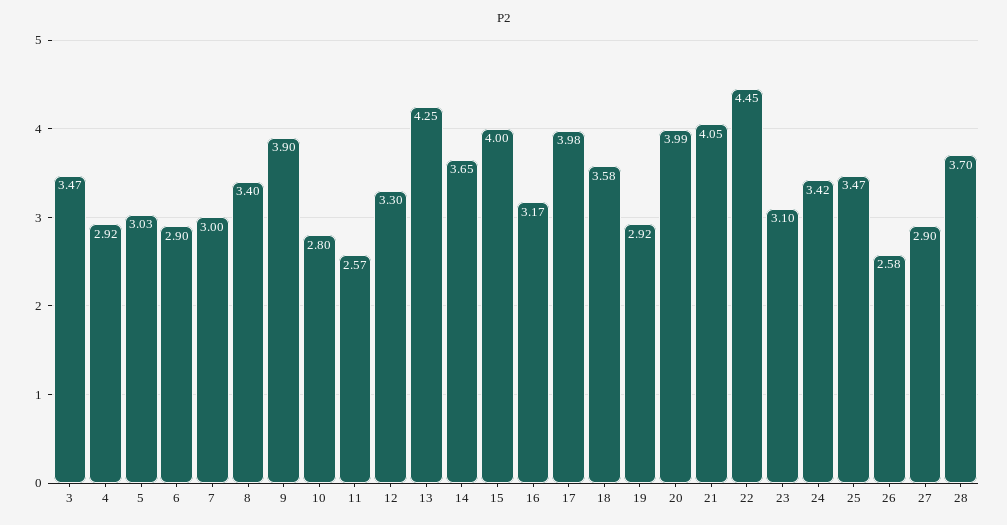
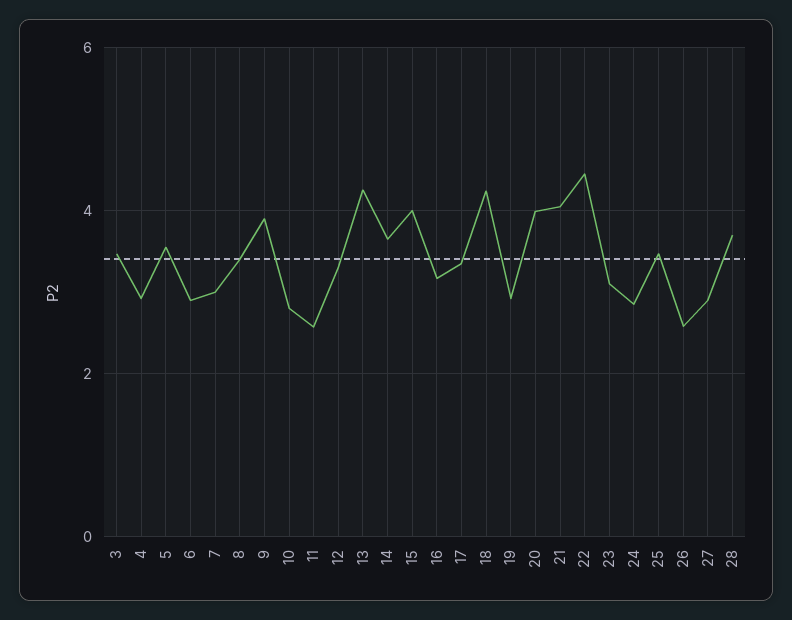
  {
    "3": 3.47,
    "4": 2.92,
-   "5": 3.03,
+   "5": 3.6,
    "6": 2.9,
    "7": 3,
    "8": 3.4,
    "9": 3.9,
    "10": 2.8,
    "11": 2.57,
    "12": 3.3,
    "13": 4.25,
    "14": 3.65,
    "15": 4,
    "16": 3.17,
-   "17": 3.98,
+   "17": 3.4,
-   "18": 3.58,
+   "18": 4.2,
    "19": 2.92,
    "20": 3.99,
    "21": 4.05,
    "22": 4.45,
    "23": 3.1,
-   "24": 3.42,
+   "24": 2.8,
    "25": 3.47,
    "26": 2.58,
    "27": 2.9,
    "28": 3.7
  }

